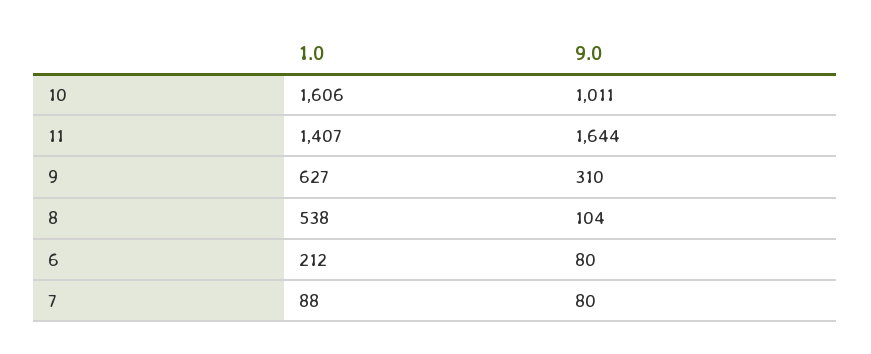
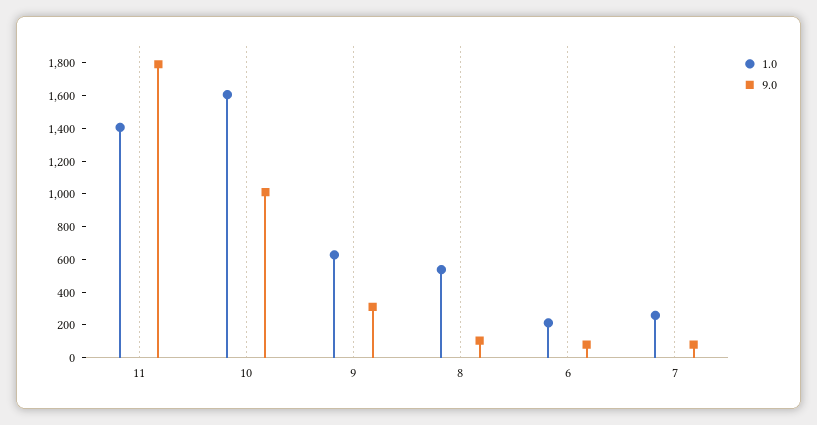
  {
    "1.0": {
      "10": 1606,
      "11": 1407,
      "9": 627,
      "8": 538,
      "6": 212,
-     "7": 88
+     "7": 250
    },
    "9.0": {
      "10": 1011,
-     "11": 1644,
+     "11": 1800,
      "9": 310,
      "8": 104,
      "6": 80,
      "7": 80
    }
  }

